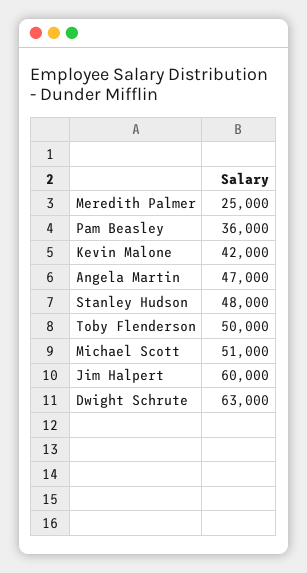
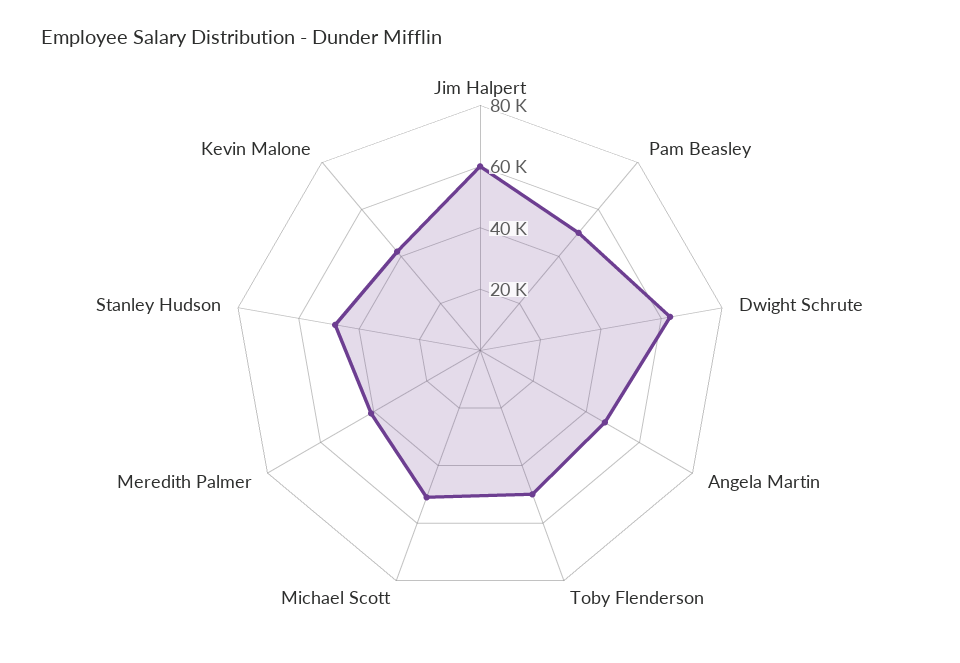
  {
-   "Meredith Palmer": 25000,
+   "Meredith Palmer": 40000,
-   "Pam Beasley": 36000,
+   "Pam Beasley": 50000,
    "Kevin Malone": 42000,
    "Angela Martin": 47000,
    "Stanley Hudson": 48000,
    "Toby Flenderson": 50000,
    "Michael Scott": 51000,
    "Jim Halpert": 60000,
    "Dwight Schrute": 63000
  }

